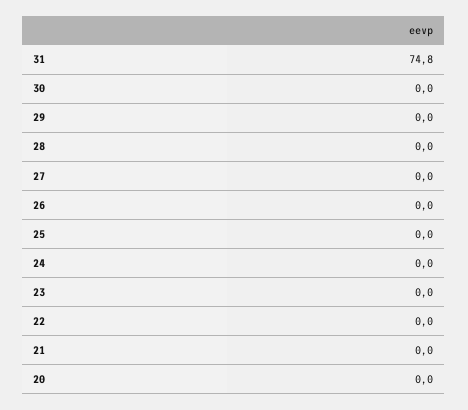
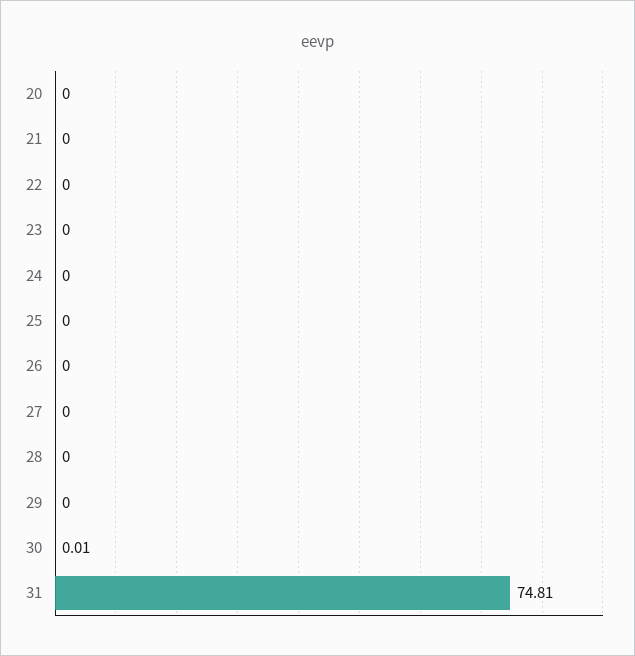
  {
-   "31": 74.8,
+   "31": 74.81,
-   "30": 0,
+   "30": 0.01,
    "29": 0,
    "28": 0,
    "27": 0,
    "26": 0,
    "25": 0,
    "24": 0,
    "23": 0,
    "22": 0,
    "21": 0,
    "20": 0
  }

